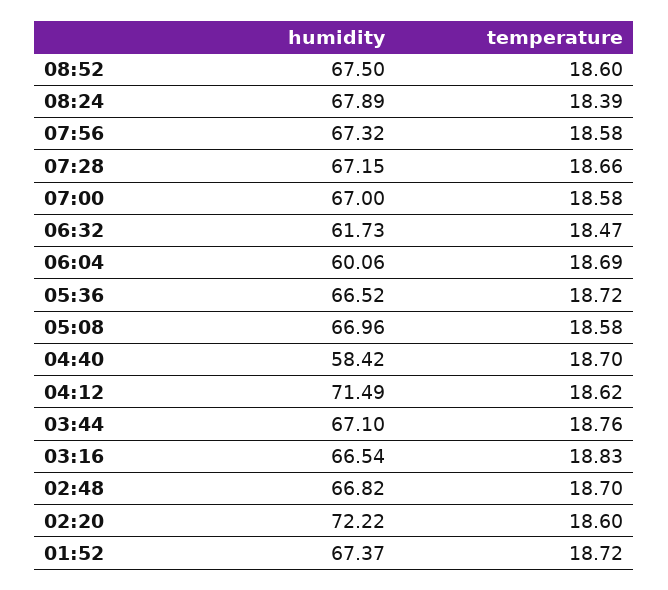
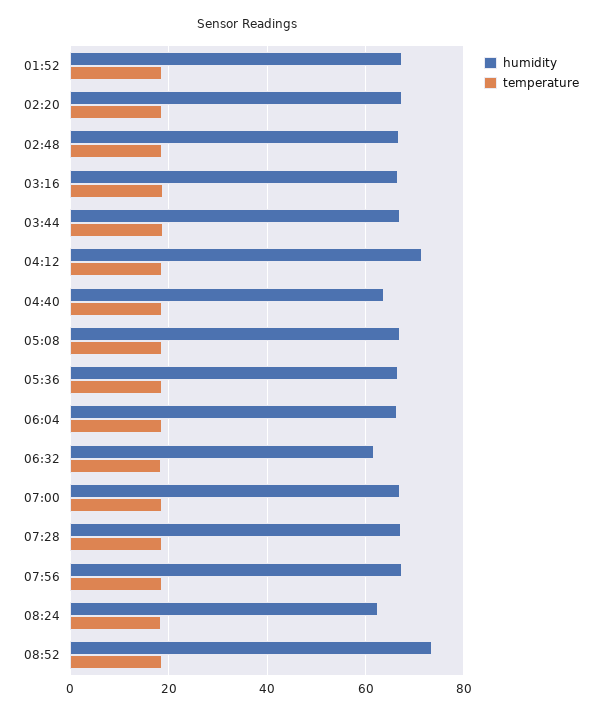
  {
    "humidity": {
-     "08:52": 67.5,
+     "08:52": 74,
-     "08:24": 67.89,
+     "08:24": 62,
      "07:56": 67.32,
      "07:28": 67.15,
      "07:00": 67,
      "06:32": 61.73,
-     "06:04": 60.06,
+     "06:04": 66,
      "05:36": 66.52,
      "05:08": 66.96,
-     "04:40": 58.42,
+     "04:40": 64,
      "04:12": 71.49,
      "03:44": 67.1,
      "03:16": 66.54,
      "02:48": 66.82,
-     "02:20": 72.22,
+     "02:20": 68,
      "01:52": 67.37
    },
    "temperature": {
      "08:52": 18.6,
      "08:24": 18.39,
      "07:56": 18.58,
      "07:28": 18.66,
      "07:00": 18.58,
      "06:32": 18.47,
      "06:04": 18.69,
      "05:36": 18.72,
      "05:08": 18.58,
      "04:40": 18.7,
      "04:12": 18.62,
      "03:44": 18.76,
      "03:16": 18.83,
      "02:48": 18.7,
      "02:20": 18.6,
      "01:52": 18.72
    }
  }

